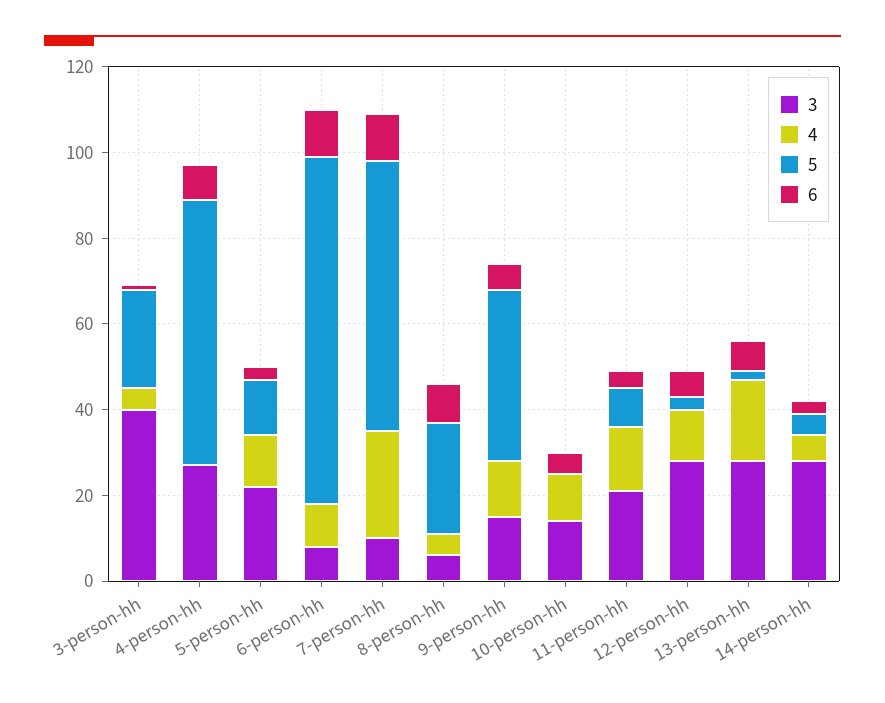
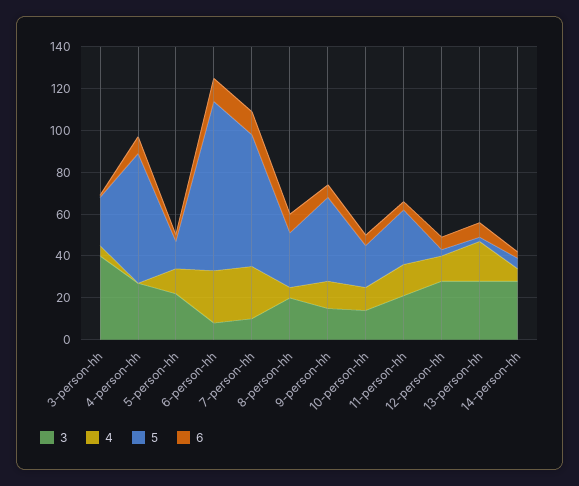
  {
    "3": {
      "3-person-hh": 40,
      "4-person-hh": 25,
      "5-person-hh": 20,
      "6-person-hh": 10,
      "7-person-hh": 10,
-     "8-person-hh": 5,
+     "8-person-hh": 20,
      "9-person-hh": 15,
      "10-person-hh": 15,
      "11-person-hh": 20,
      "12-person-hh": 30,
      "13-person-hh": 30,
      "14-person-hh": 30
    },
    "4": {
      "3-person-hh": 5,
      "4-person-hh": 0,
      "5-person-hh": 10,
-     "6-person-hh": 10,
+     "6-person-hh": 25,
      "7-person-hh": 25,
      "8-person-hh": 5,
      "9-person-hh": 15,
      "10-person-hh": 10,
      "11-person-hh": 15,
      "12-person-hh": 10,
      "13-person-hh": 20,
      "14-person-hh": 5
    },
    "5": {
      "3-person-hh": 25,
      "4-person-hh": 60,
      "5-person-hh": 15,
      "6-person-hh": 80,
      "7-person-hh": 65,
      "8-person-hh": 25,
      "9-person-hh": 40,
-     "10-person-hh": 0,
+     "10-person-hh": 20,
-     "11-person-hh": 10,
+     "11-person-hh": 25,
      "12-person-hh": 5,
      "13-person-hh": 0,
      "14-person-hh": 5
    },
    "6": {
      "3-person-hh": 0,
      "4-person-hh": 10,
      "5-person-hh": 5,
      "6-person-hh": 10,
      "7-person-hh": 10,
      "8-person-hh": 10,
      "9-person-hh": 5,
      "10-person-hh": 5,
      "11-person-hh": 5,
      "12-person-hh": 5,
      "13-person-hh": 5,
      "14-person-hh": 5
    }
  }

